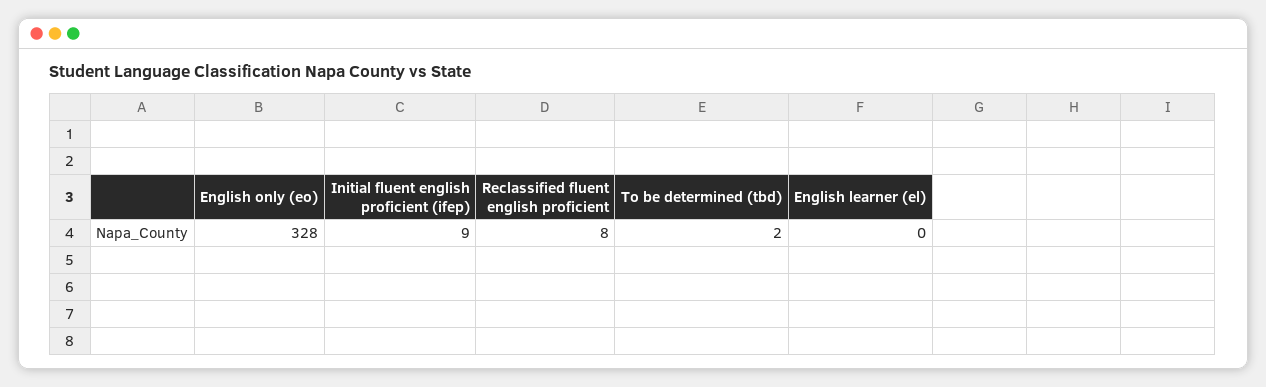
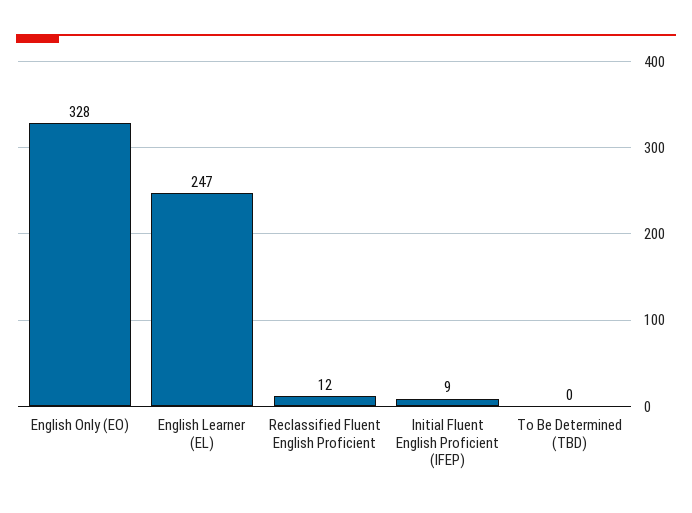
  {
    "English only (eo)": 328,
    "Initial fluent english proficient (ifep)": 9,
-   "Reclassified fluent english proficient": 8,
+   "Reclassified fluent english proficient": 12,
-   "To be determined (tbd)": 2,
+   "To be determined (tbd)": 0,
-   "English learner (el)": 0
+   "English learner (el)": 247
  }

